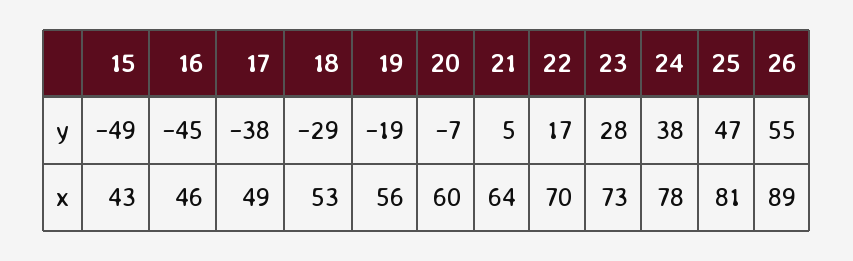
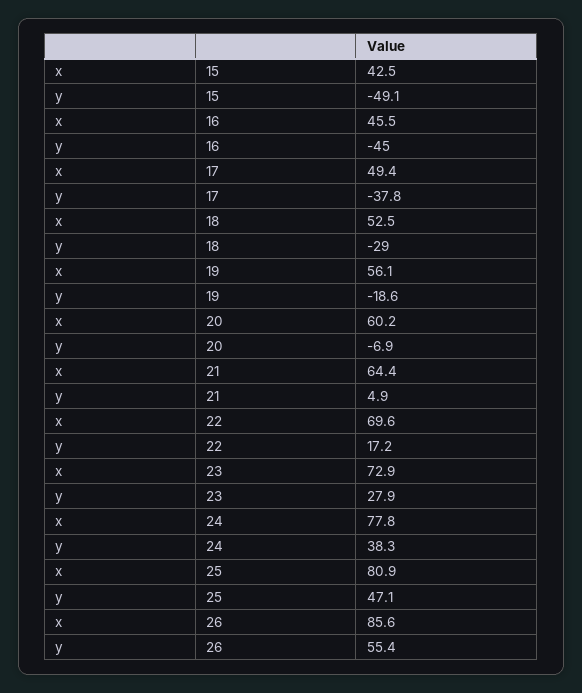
  {
    "15": {
      "y": -49.1,
      "x": 42.5
    },
    "16": {
      "y": -45,
      "x": 45.5
    },
    "17": {
      "y": -37.8,
      "x": 49.4
    },
    "18": {
      "y": -29,
      "x": 52.5
    },
    "19": {
      "y": -18.6,
      "x": 56.1
    },
    "20": {
      "y": -6.9,
      "x": 60.2
    },
    "21": {
      "y": 4.9,
      "x": 64.4
    },
    "22": {
      "y": 17.2,
      "x": 69.6
    },
    "23": {
      "y": 27.9,
      "x": 72.9
    },
    "24": {
      "y": 38.3,
      "x": 77.8
    },
    "25": {
      "y": 47.1,
      "x": 80.9
    },
    "26": {
      "y": 55.4,
-     "x": 89
+     "x": 85.6
    }
  }

